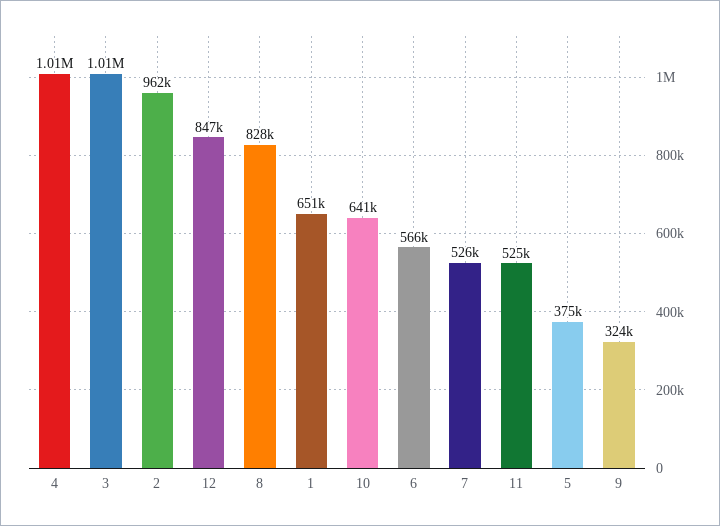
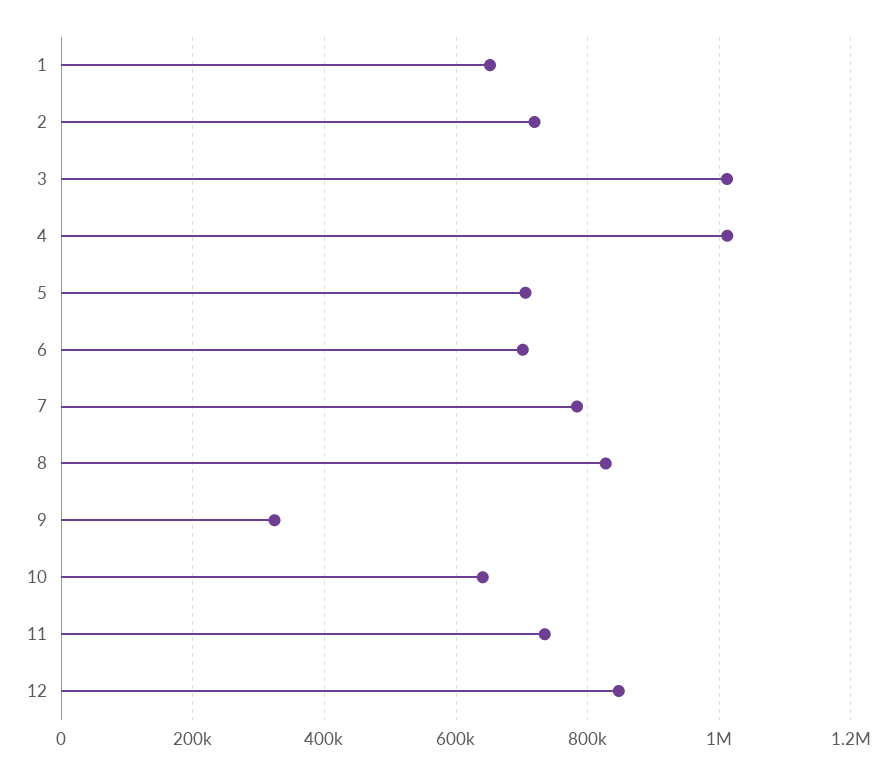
  {
    "4": 1010000,
    "3": 1010000,
-   "2": 962000,
+   "2": 720000,
    "12": 847000,
    "8": 828000,
    "1": 651000,
    "10": 641000,
-   "6": 566000,
+   "6": 700000,
-   "7": 526000,
+   "7": 780000,
-   "11": 525000,
+   "11": 740000,
-   "5": 375000,
+   "5": 700000,
    "9": 324000
  }

